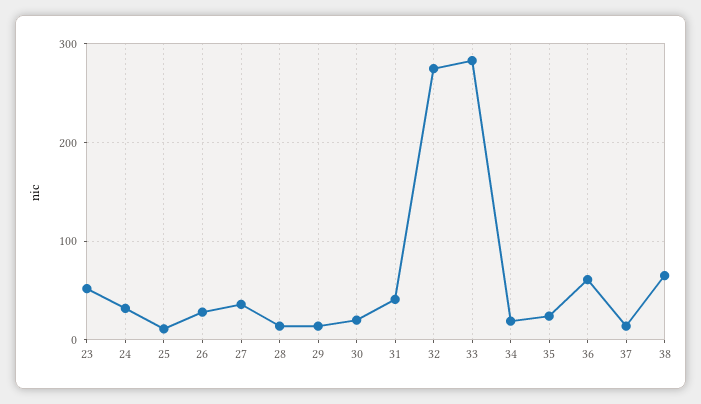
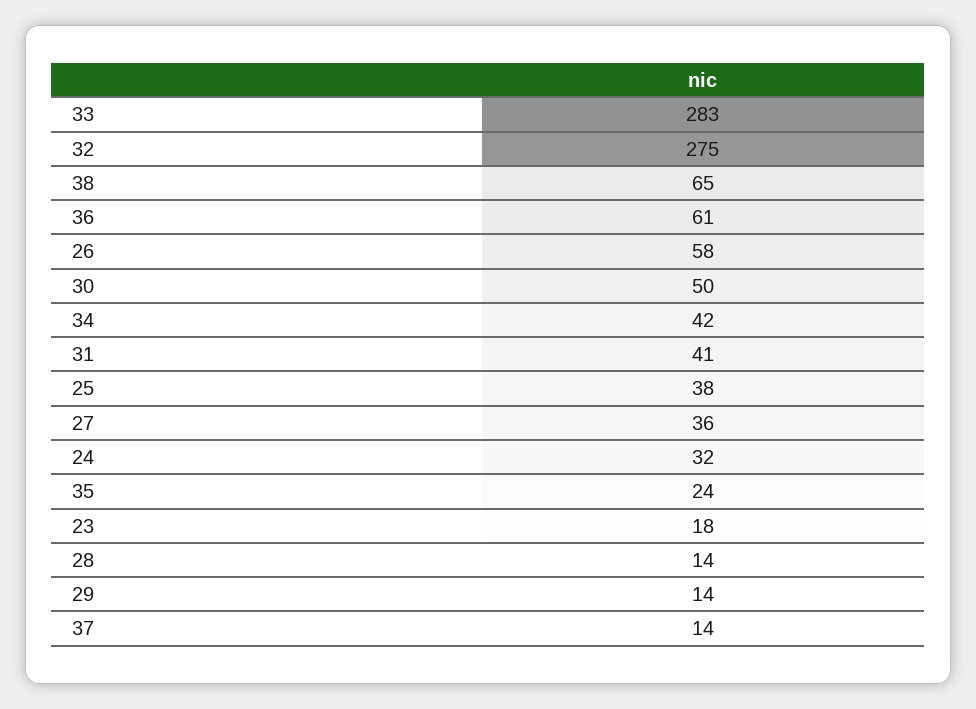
  {
-   "23": 50,
+   "23": 18,
    "24": 32,
-   "25": 10,
+   "25": 38,
-   "26": 30,
+   "26": 58,
    "27": 36,
    "28": 14,
    "29": 14,
-   "30": 20,
+   "30": 50,
    "31": 41,
    "32": 275,
    "33": 283,
-   "34": 20,
+   "34": 42,
    "35": 24,
    "36": 61,
    "37": 14,
    "38": 65
  }

